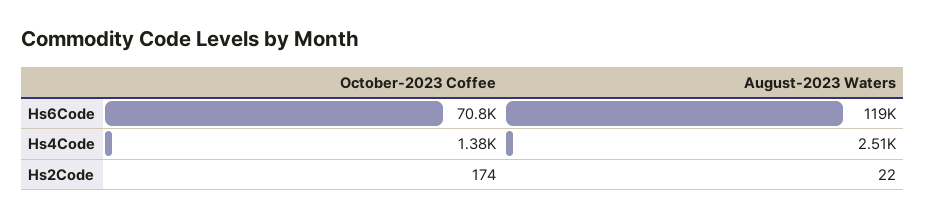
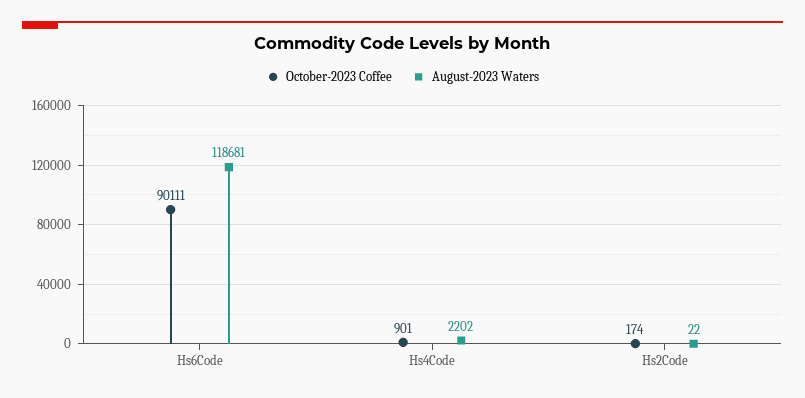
  {
    "October-2023 Coffee": {
-     "Hs6Code": 70800,
+     "Hs6Code": 90111,
-     "Hs4Code": 1380,
+     "Hs4Code": 901,
      "Hs2Code": 174
    },
    "August-2023 Waters": {
      "Hs6Code": 118681,
-     "Hs4Code": 2510,
+     "Hs4Code": 2202,
      "Hs2Code": 22
    }
  }

